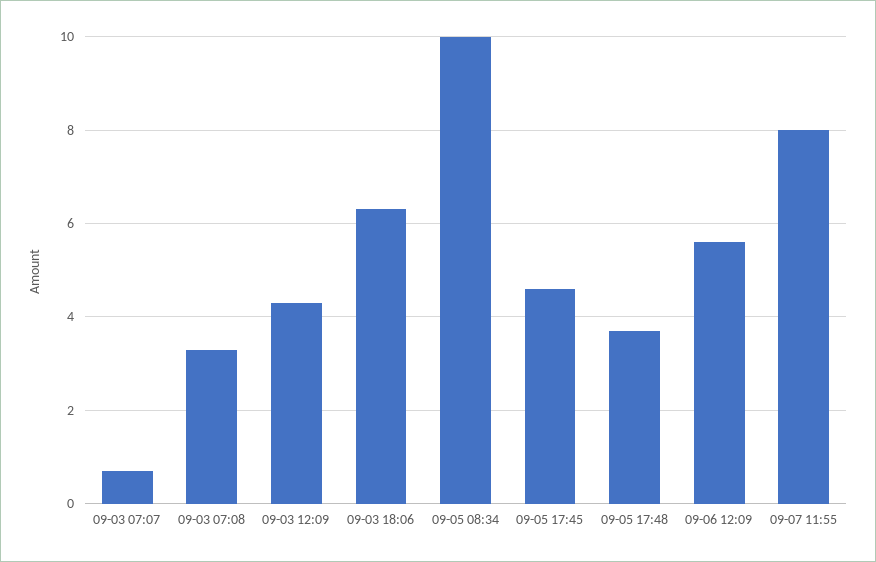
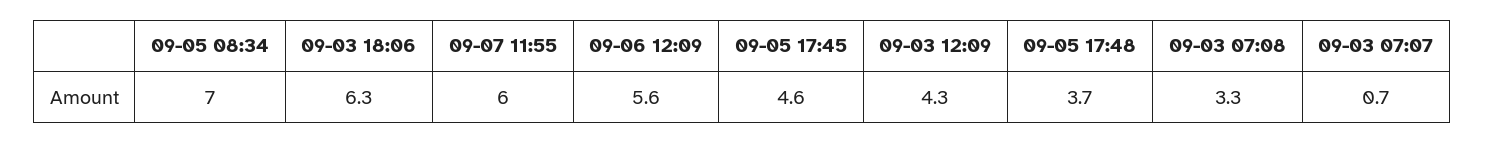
  {
    "09-03 07:07": 0.7,
    "09-03 07:08": 3.3,
    "09-03 12:09": 4.3,
    "09-03 18:06": 6.3,
-   "09-05 08:34": 10,
+   "09-05 08:34": 7,
    "09-05 17:45": 4.6,
    "09-05 17:48": 3.7,
    "09-06 12:09": 5.6,
-   "09-07 11:55": 8
+   "09-07 11:55": 6
  }

